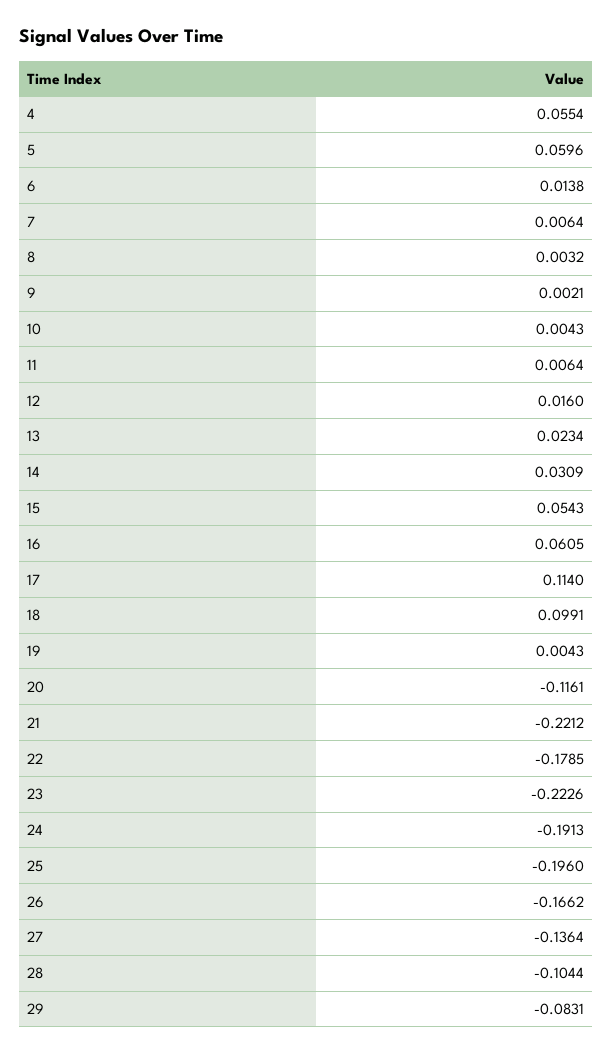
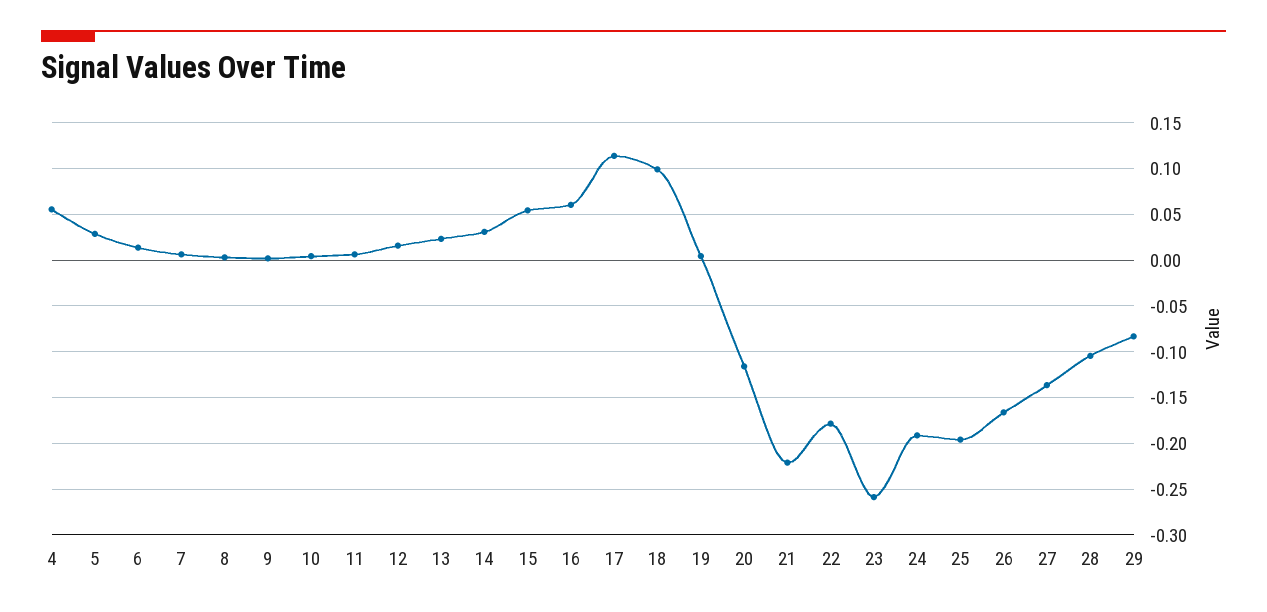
  {
    "4": 0.0554,
-   "5": 0.0596,
+   "5": 0.03,
    "6": 0.0138,
    "7": 0.0064,
    "8": 0.0032,
    "9": 0.0021,
    "10": 0.0043,
    "11": 0.0064,
    "12": 0.016,
    "13": 0.0234,
    "14": 0.0309,
    "15": 0.0543,
    "16": 0.0605,
    "17": 0.114,
    "18": 0.0991,
    "19": 0.0043,
    "20": -0.1161,
    "21": -0.2212,
    "22": -0.1785,
-   "23": -0.2226,
+   "23": -0.26,
    "24": -0.1913,
    "25": -0.196,
    "26": -0.1662,
    "27": -0.1364,
    "28": -0.1044,
    "29": -0.0831
  }

